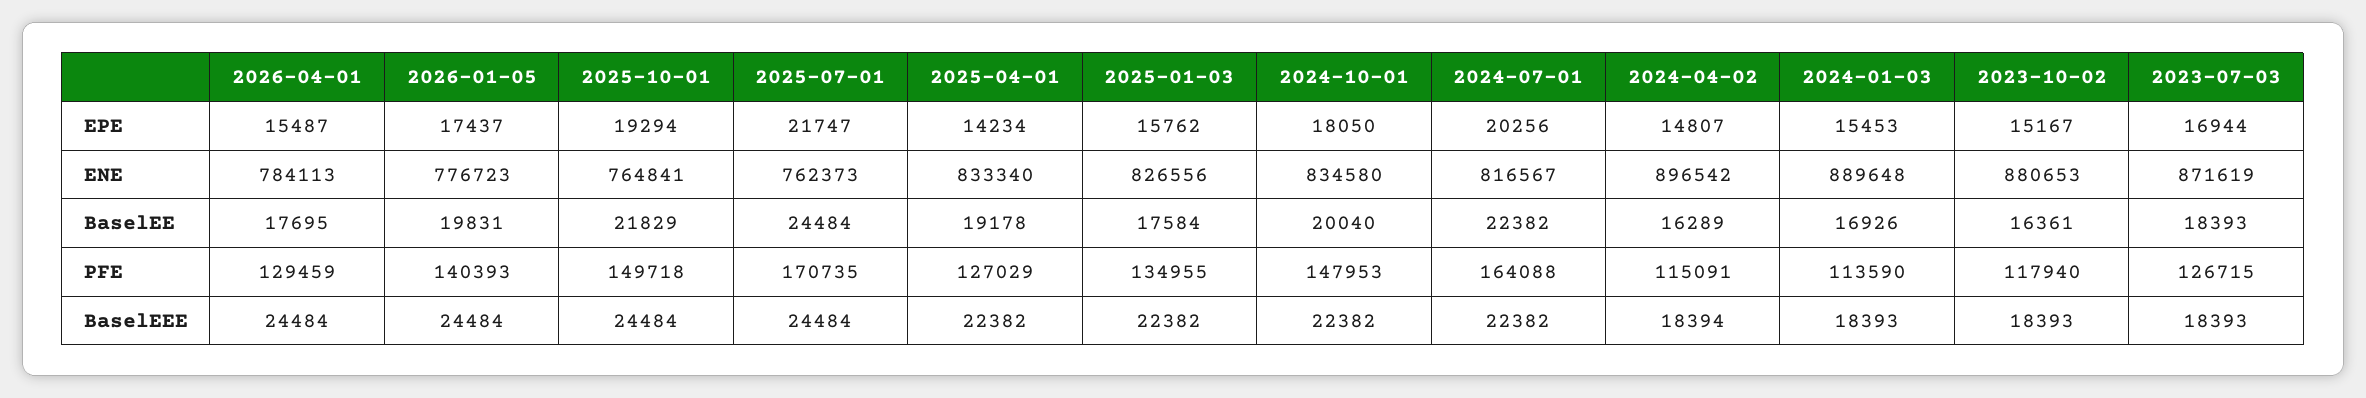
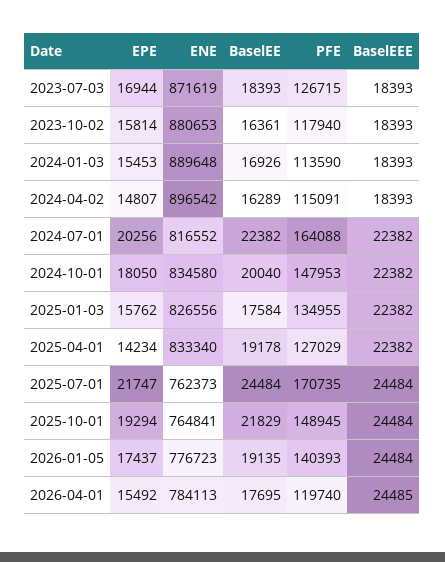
  {
    "2026-04-01": {
-     "EPE": 15487,
+     "EPE": 15492,
      "ENE": 784113,
      "BaselEE": 17695,
-     "PFE": 129459,
+     "PFE": 119740,
-     "BaselEEE": 24484
+     "BaselEEE": 24485
    },
    "2026-01-05": {
      "EPE": 17437,
      "ENE": 776723,
-     "BaselEE": 19831,
+     "BaselEE": 19135,
      "PFE": 140393,
      "BaselEEE": 24484
    },
    "2025-10-01": {
      "EPE": 19294,
      "ENE": 764841,
      "BaselEE": 21829,
-     "PFE": 149718,
+     "PFE": 148945,
      "BaselEEE": 24484
    },
    "2025-07-01": {
      "EPE": 21747,
      "ENE": 762373,
      "BaselEE": 24484,
      "PFE": 170735,
      "BaselEEE": 24484
    },
    "2025-04-01": {
      "EPE": 14234,
      "ENE": 833340,
      "BaselEE": 19178,
      "PFE": 127029,
      "BaselEEE": 22382
    },
    "2025-01-03": {
      "EPE": 15762,
      "ENE": 826556,
      "BaselEE": 17584,
      "PFE": 134955,
      "BaselEEE": 22382
    },
    "2024-10-01": {
      "EPE": 18050,
      "ENE": 834580,
      "BaselEE": 20040,
      "PFE": 147953,
      "BaselEEE": 22382
    },
    "2024-07-01": {
      "EPE": 20256,
-     "ENE": 816567,
+     "ENE": 816552,
      "BaselEE": 22382,
      "PFE": 164088,
      "BaselEEE": 22382
    },
    "2024-04-02": {
      "EPE": 14807,
      "ENE": 896542,
      "BaselEE": 16289,
      "PFE": 115091,
-     "BaselEEE": 18394
+     "BaselEEE": 18393
    },
    "2024-01-03": {
      "EPE": 15453,
      "ENE": 889648,
      "BaselEE": 16926,
      "PFE": 113590,
      "BaselEEE": 18393
    },
    "2023-10-02": {
-     "EPE": 15167,
+     "EPE": 15814,
      "ENE": 880653,
      "BaselEE": 16361,
      "PFE": 117940,
      "BaselEEE": 18393
    },
    "2023-07-03": {
      "EPE": 16944,
      "ENE": 871619,
      "BaselEE": 18393,
      "PFE": 126715,
      "BaselEEE": 18393
    }
  }

